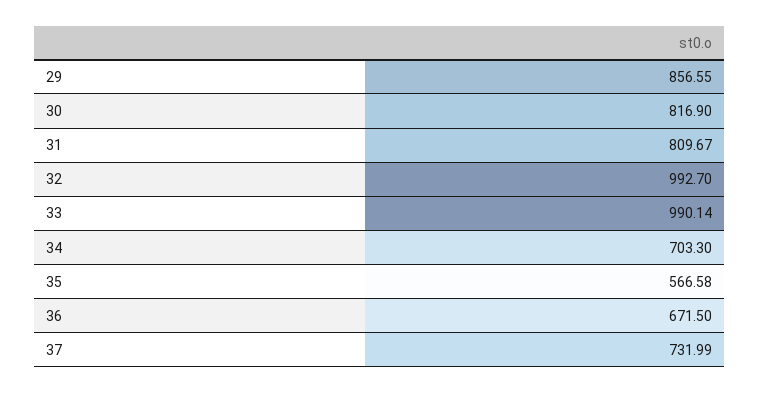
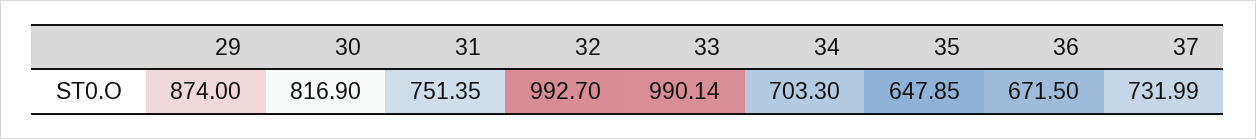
  {
-   "29": 856.55,
+   "29": 874,
    "30": 816.9,
-   "31": 809.67,
+   "31": 751.35,
    "32": 992.7,
    "33": 990.14,
    "34": 703.3,
-   "35": 566.58,
+   "35": 647.85,
    "36": 671.5,
    "37": 731.99
  }

